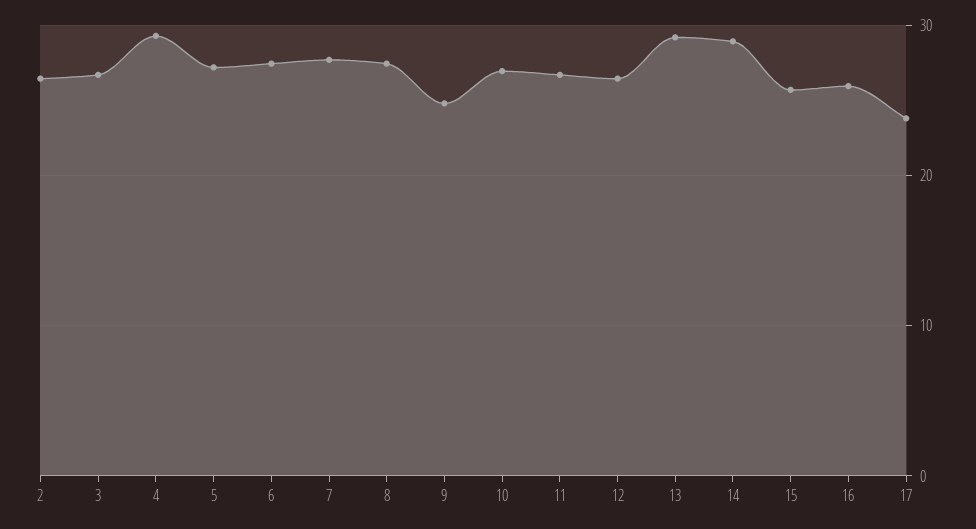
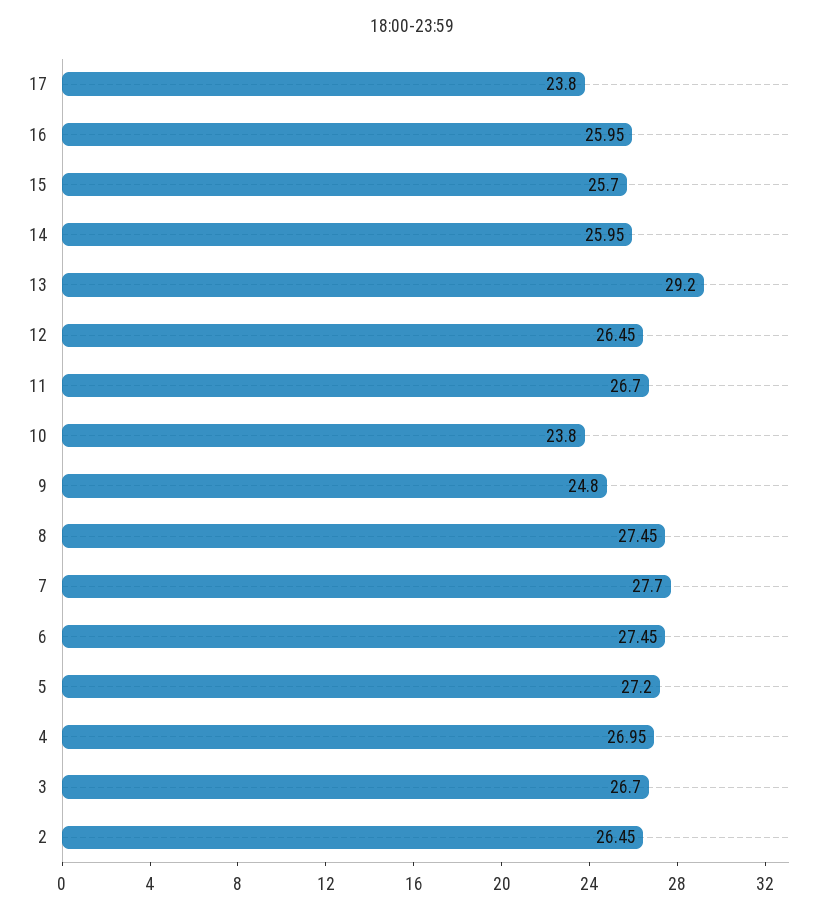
  {
    "2": 26.45,
    "3": 26.7,
-   "4": 29,
+   "4": 26.95,
    "5": 27.2,
    "6": 27.45,
    "7": 27.7,
    "8": 27.45,
    "9": 24.8,
-   "10": 27,
+   "10": 23.8,
    "11": 26.7,
    "12": 26.45,
    "13": 29.2,
-   "14": 29,
+   "14": 25.95,
    "15": 25.7,
    "16": 25.95,
    "17": 23.8
  }

